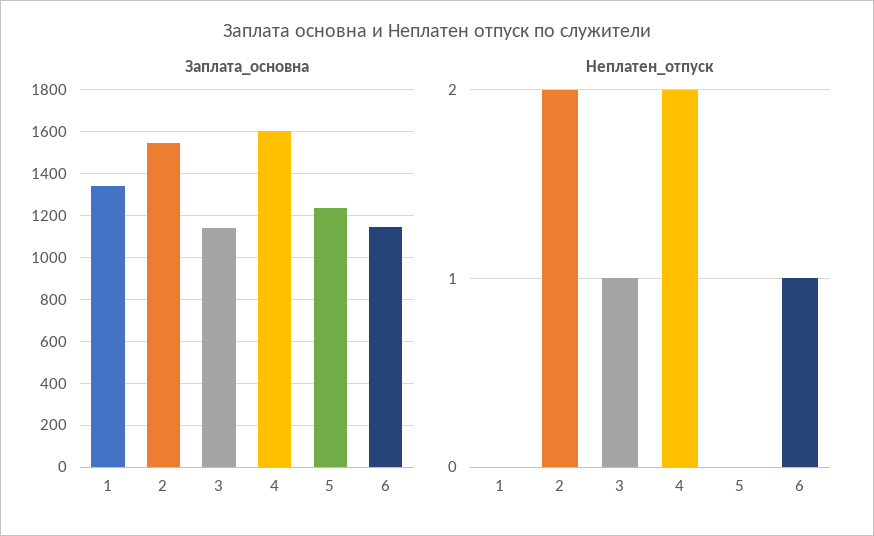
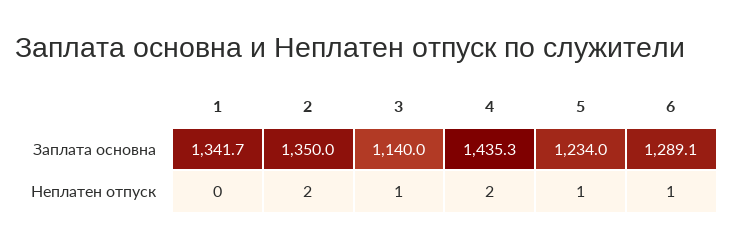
  {
    "Заплата_основна": {
      "1": 1341.7,
-     "2": 1550,
+     "2": 1350,
      "3": 1140,
-     "4": 1600,
+     "4": 1435.3,
      "5": 1234,
-     "6": 1150
+     "6": 1289.1
    },
    "Неплатен_отпуск": {
      "1": 0,
      "2": 2,
      "3": 1,
      "4": 2,
-     "5": 0,
+     "5": 1,
      "6": 1
    }
  }

